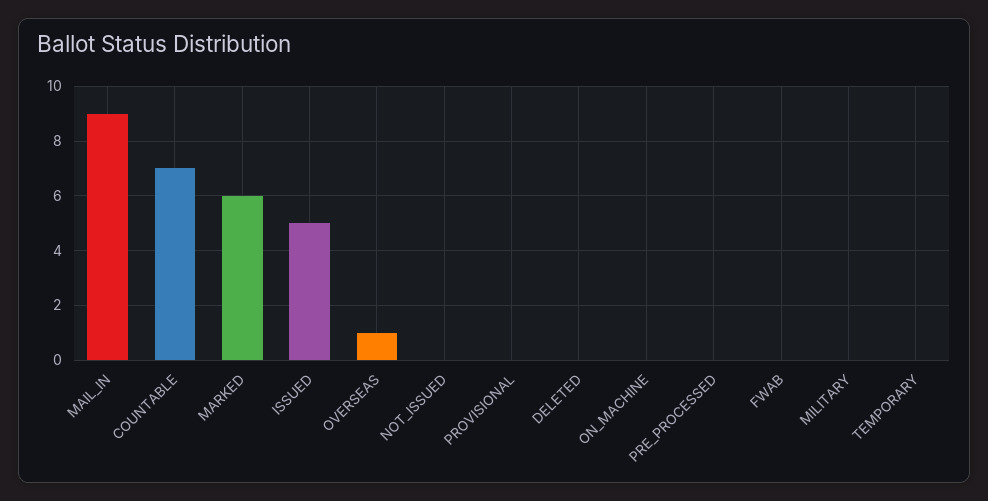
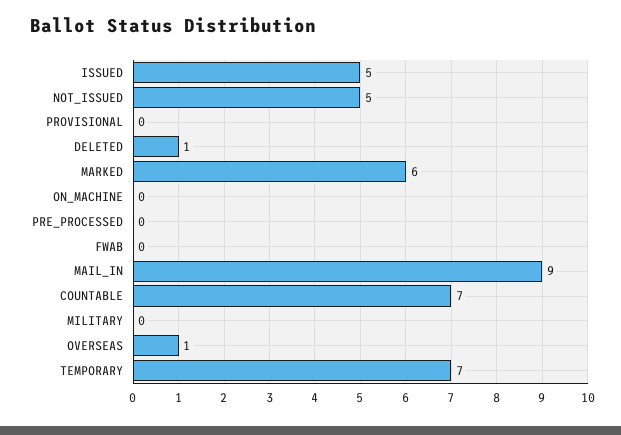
  {
    "MAIL_IN": 9,
    "COUNTABLE": 7,
    "MARKED": 6,
    "ISSUED": 5,
    "OVERSEAS": 1,
-   "NOT_ISSUED": 0,
+   "NOT_ISSUED": 5,
    "PROVISIONAL": 0,
-   "DELETED": 0,
+   "DELETED": 1,
    "ON_MACHINE": 0,
    "PRE_PROCESSED": 0,
    "FWAB": 0,
    "MILITARY": 0,
-   "TEMPORARY": 0
+   "TEMPORARY": 7
  }

